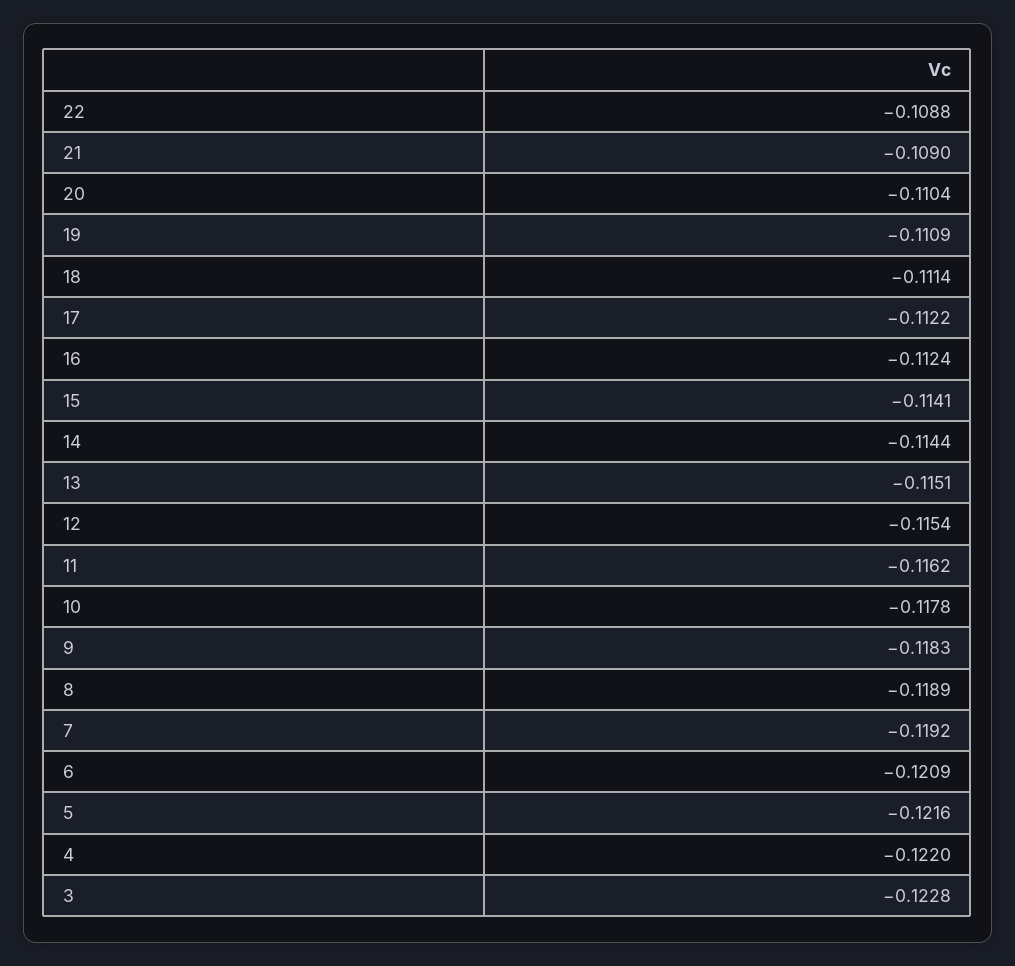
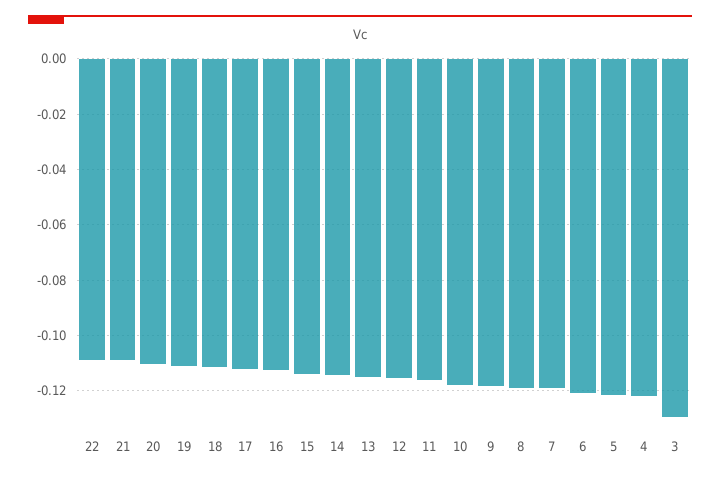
  {
    "22": -0.1088,
    "21": -0.109,
    "20": -0.1104,
    "19": -0.1109,
    "18": -0.1114,
    "17": -0.1122,
    "16": -0.1124,
    "15": -0.1141,
    "14": -0.1144,
    "13": -0.1151,
    "12": -0.1154,
    "11": -0.1162,
    "10": -0.1178,
    "9": -0.1183,
    "8": -0.1189,
    "7": -0.1192,
    "6": -0.1209,
    "5": -0.1216,
    "4": -0.122,
-   "3": -0.1228
+   "3": -0.13
  }

